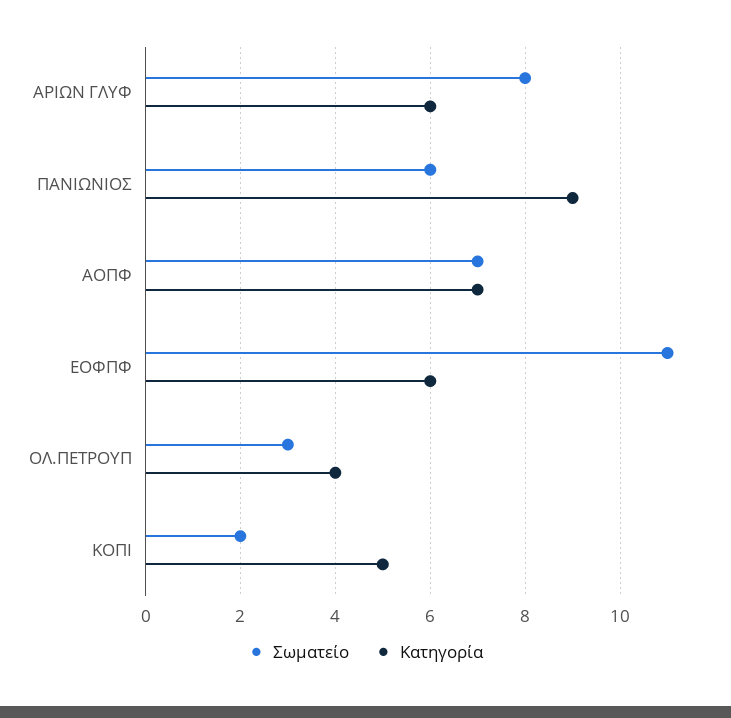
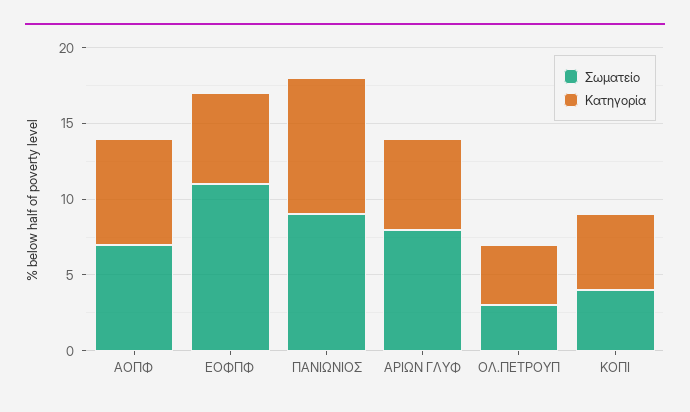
  {
    "Σωματείο": {
      "ΑΡΙΩΝ ΓΛΥΦ": 8,
-     "ΠΑΝΙΩΝΙΟΣ": 6,
+     "ΠΑΝΙΩΝΙΟΣ": 9,
      "ΑΟΠΦ": 7,
      "ΕΟΦΠΦ": 11,
      "ΟΛ.ΠΕΤΡΟΥΠ": 3,
-     "ΚΟΠΙ": 2
+     "ΚΟΠΙ": 4
    },
    "Κατηγορία": {
      "ΑΡΙΩΝ ΓΛΥΦ": 6,
      "ΠΑΝΙΩΝΙΟΣ": 9,
      "ΑΟΠΦ": 7,
      "ΕΟΦΠΦ": 6,
      "ΟΛ.ΠΕΤΡΟΥΠ": 4,
      "ΚΟΠΙ": 5
    }
  }

